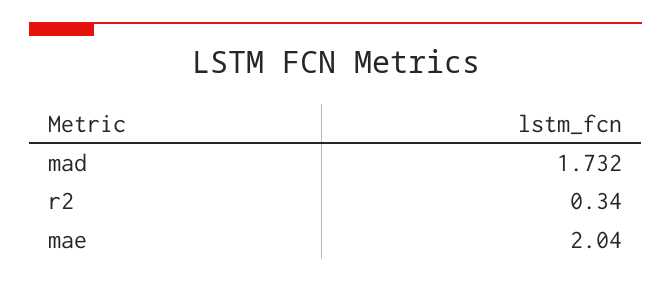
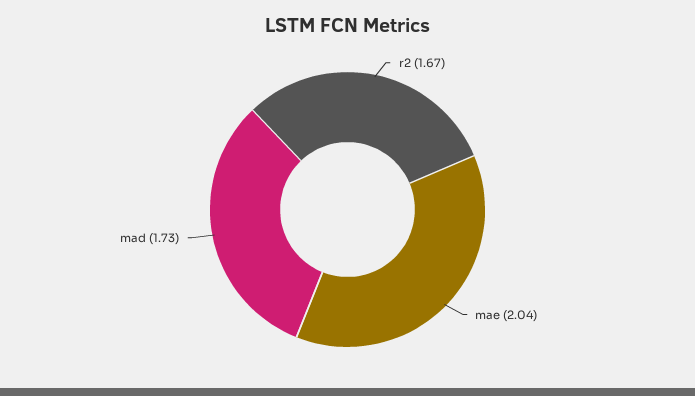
  {
    "mad": 1.732,
-   "r2": 0.34,
+   "r2": 1.67,
    "mae": 2.04
  }

